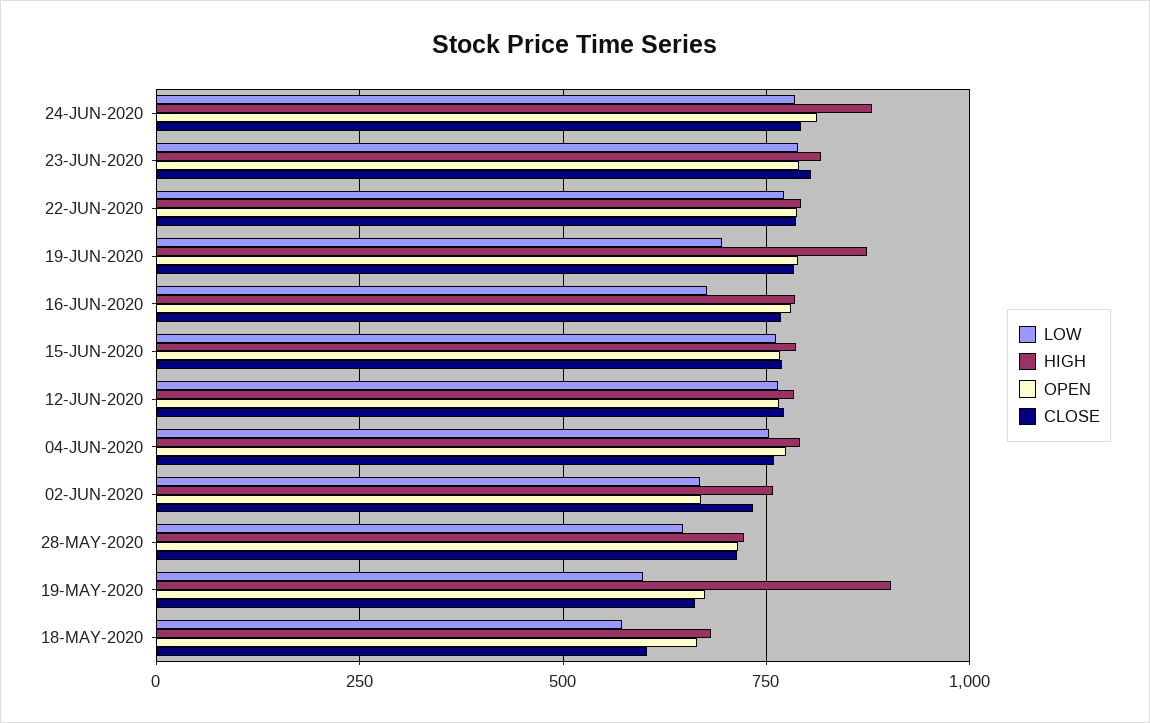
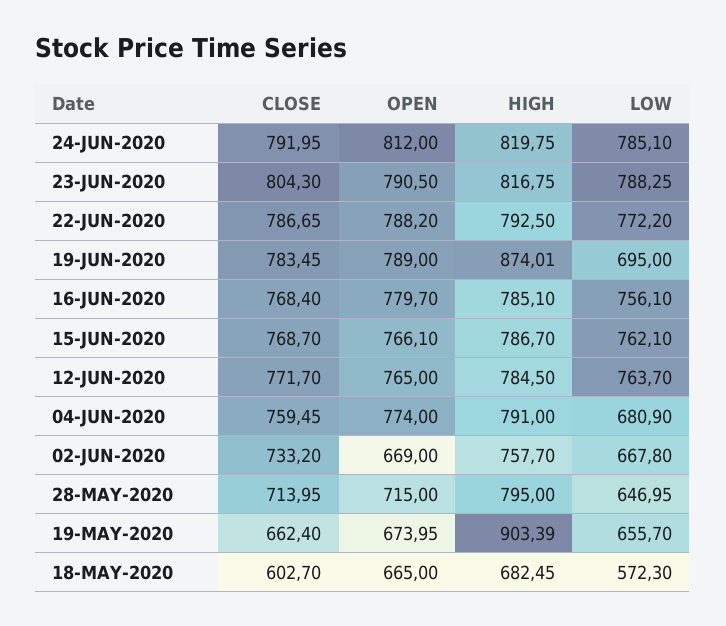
  {
    "LOW": {
      "24-JUN-2020": 785.1,
      "23-JUN-2020": 788.25,
      "22-JUN-2020": 772.2,
      "19-JUN-2020": 695,
-     "16-JUN-2020": 675,
+     "16-JUN-2020": 756.1,
      "15-JUN-2020": 762.1,
      "12-JUN-2020": 763.7,
-     "04-JUN-2020": 750,
+     "04-JUN-2020": 680.9,
      "02-JUN-2020": 667.8,
      "28-MAY-2020": 646.95,
-     "19-MAY-2020": 600,
+     "19-MAY-2020": 655.7,
      "18-MAY-2020": 572.3
    },
    "HIGH": {
-     "24-JUN-2020": 875,
+     "24-JUN-2020": 819.75,
      "23-JUN-2020": 816.75,
      "22-JUN-2020": 792.5,
      "19-JUN-2020": 874.01,
      "16-JUN-2020": 785.1,
      "15-JUN-2020": 786.7,
      "12-JUN-2020": 784.5,
      "04-JUN-2020": 791,
      "02-JUN-2020": 757.7,
-     "28-MAY-2020": 725,
+     "28-MAY-2020": 795,
      "19-MAY-2020": 903.39,
      "18-MAY-2020": 682.45
    },
    "OPEN": {
      "24-JUN-2020": 812,
      "23-JUN-2020": 790.5,
      "22-JUN-2020": 788.2,
      "19-JUN-2020": 789,
      "16-JUN-2020": 779.7,
      "15-JUN-2020": 766.1,
      "12-JUN-2020": 765,
      "04-JUN-2020": 774,
      "02-JUN-2020": 669,
      "28-MAY-2020": 715,
      "19-MAY-2020": 673.95,
      "18-MAY-2020": 665
    },
    "CLOSE": {
      "24-JUN-2020": 791.95,
      "23-JUN-2020": 804.3,
      "22-JUN-2020": 786.65,
      "19-JUN-2020": 783.45,
      "16-JUN-2020": 768.4,
      "15-JUN-2020": 768.7,
      "12-JUN-2020": 771.7,
      "04-JUN-2020": 759.45,
      "02-JUN-2020": 733.2,
      "28-MAY-2020": 713.95,
      "19-MAY-2020": 662.4,
      "18-MAY-2020": 602.7
    }
  }

